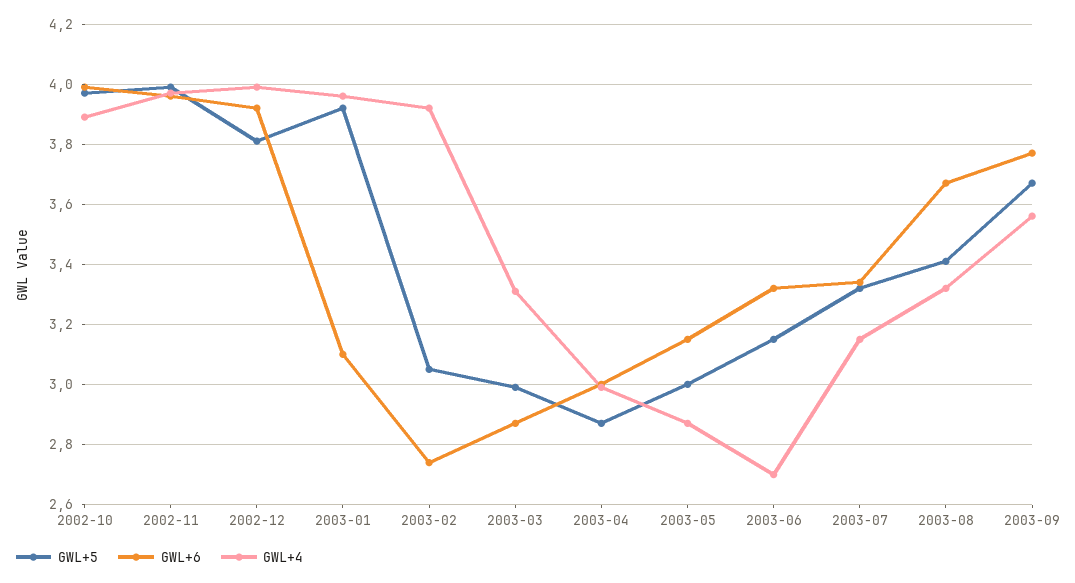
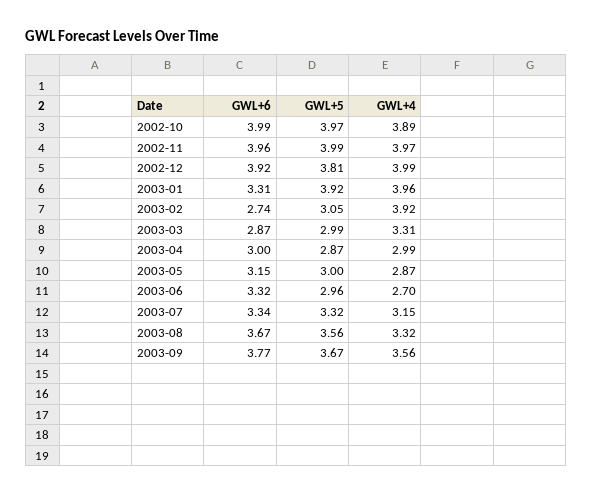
  {
    "GWL+5": {
      "2002-10": 3.97,
      "2002-11": 3.99,
      "2002-12": 3.81,
      "2003-01": 3.92,
      "2003-02": 3.05,
      "2003-03": 2.99,
      "2003-04": 2.87,
      "2003-05": 3,
-     "2003-06": 3.15,
+     "2003-06": 2.96,
      "2003-07": 3.32,
-     "2003-08": 3.4,
+     "2003-08": 3.56,
      "2003-09": 3.67
    },
    "GWL+6": {
      "2002-10": 3.99,
      "2002-11": 3.96,
      "2002-12": 3.92,
-     "2003-01": 3.1,
+     "2003-01": 3.31,
      "2003-02": 2.74,
      "2003-03": 2.87,
      "2003-04": 3,
      "2003-05": 3.15,
      "2003-06": 3.32,
      "2003-07": 3.34,
      "2003-08": 3.67,
      "2003-09": 3.77
    },
    "GWL+4": {
      "2002-10": 3.89,
      "2002-11": 3.97,
      "2002-12": 3.99,
      "2003-01": 3.96,
      "2003-02": 3.92,
      "2003-03": 3.31,
      "2003-04": 2.99,
      "2003-05": 2.87,
      "2003-06": 2.7,
      "2003-07": 3.15,
      "2003-08": 3.32,
      "2003-09": 3.56
    }
  }

